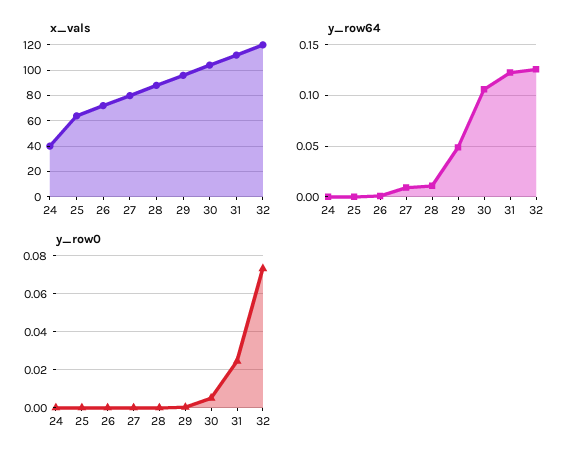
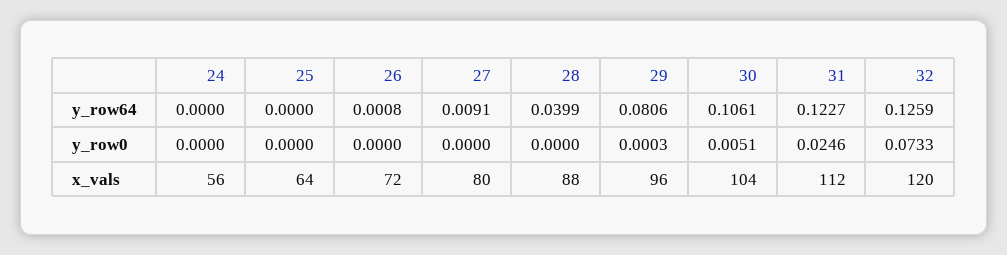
  {
    "x_vals": {
-     "24": 40,
+     "24": 56,
      "25": 64,
      "26": 72,
      "27": 80,
      "28": 88,
      "29": 96,
      "30": 104,
      "31": 112,
      "32": 120
    },
    "y_row64": {
      "24": 0,
      "25": 0,
      "26": 0.0008,
      "27": 0.0091,
-     "28": 0.01,
+     "28": 0.0399,
-     "29": 0.05,
+     "29": 0.0806,
      "30": 0.1061,
      "31": 0.1227,
      "32": 0.1259
    },
    "y_row0": {
      "24": 0,
      "25": 0,
      "26": 0,
      "27": 0,
      "28": 0,
      "29": 0.0003,
      "30": 0.0051,
      "31": 0.0246,
      "32": 0.0733
    }
  }

